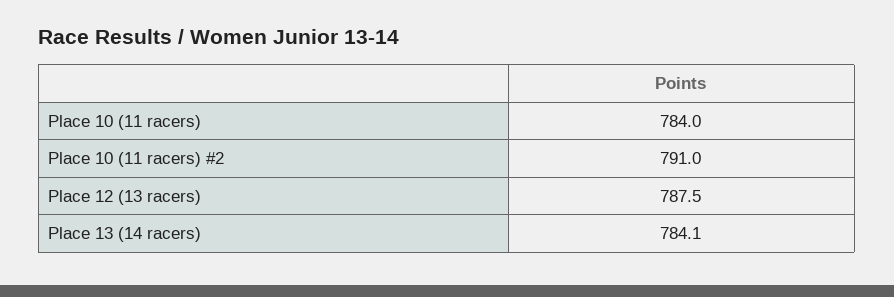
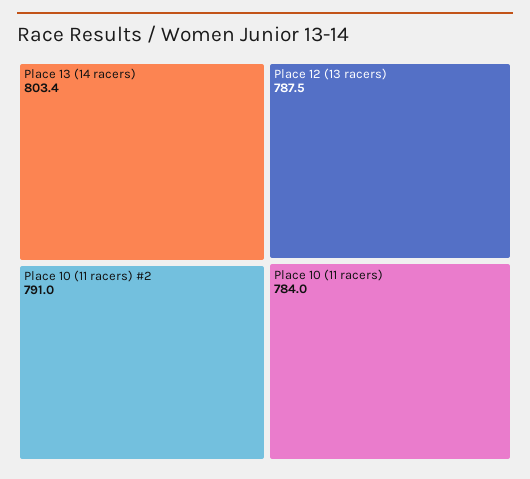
  {
    "Place 10 (11 racers)": 784,
    "Place 10 (11 racers) #2": 791,
    "Place 12 (13 racers)": 787.5,
-   "Place 13 (14 racers)": 784.1
+   "Place 13 (14 racers)": 803.4
  }

